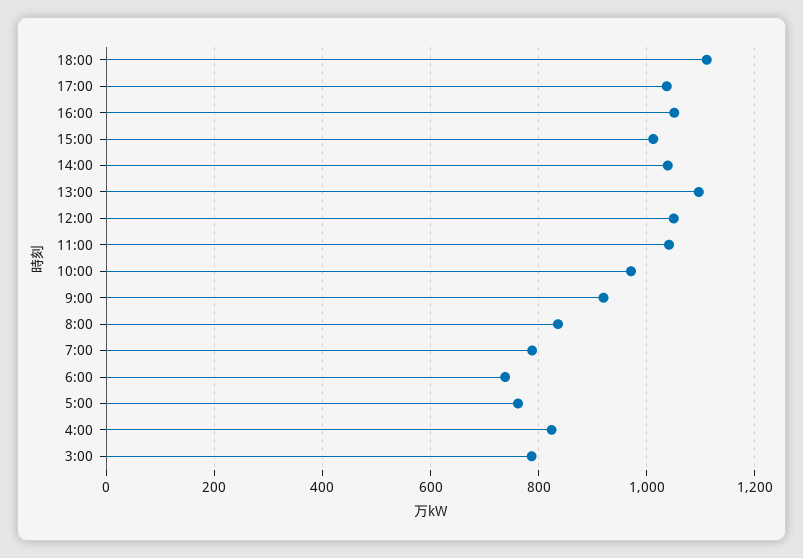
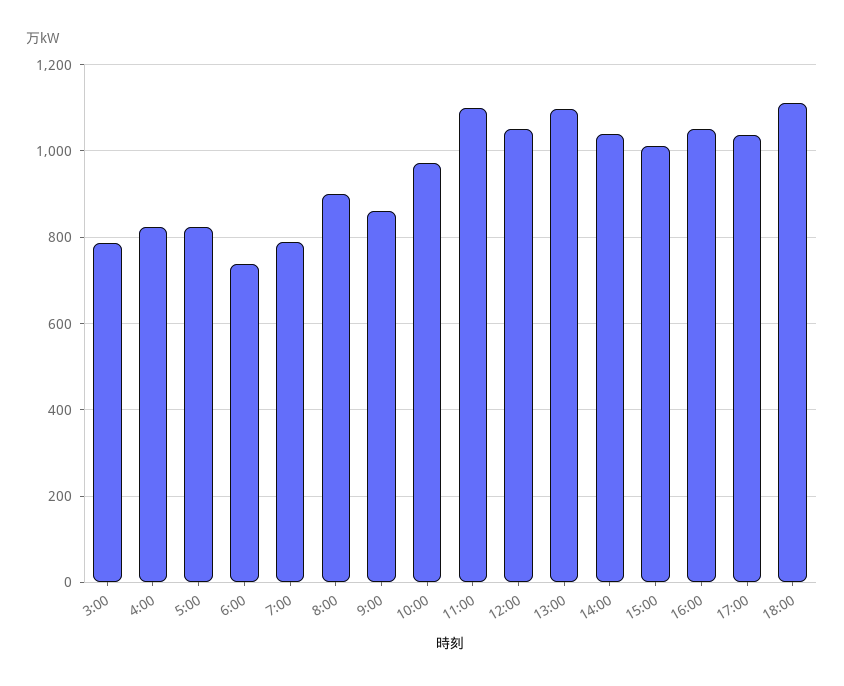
  {
    "18:00": 1120,
    "17:00": 1040,
    "16:00": 1060,
    "15:00": 1020,
    "14:00": 1040,
    "13:00": 1100,
    "12:00": 1060,
-   "11:00": 1040,
+   "11:00": 1100,
    "10:00": 980,
-   "9:00": 920,
+   "9:00": 860,
-   "8:00": 840,
+   "8:00": 900,
    "7:00": 780,
    "6:00": 740,
-   "5:00": 760,
+   "5:00": 820,
    "4:00": 820,
    "3:00": 780
  }

